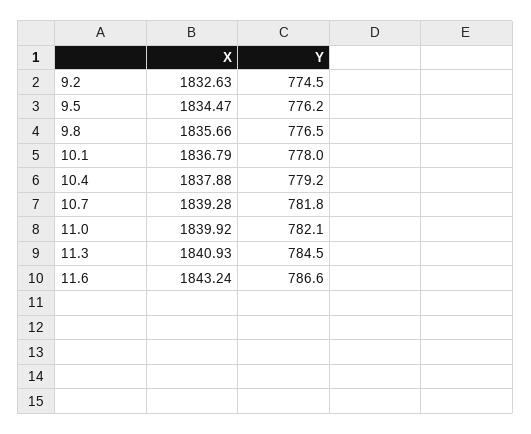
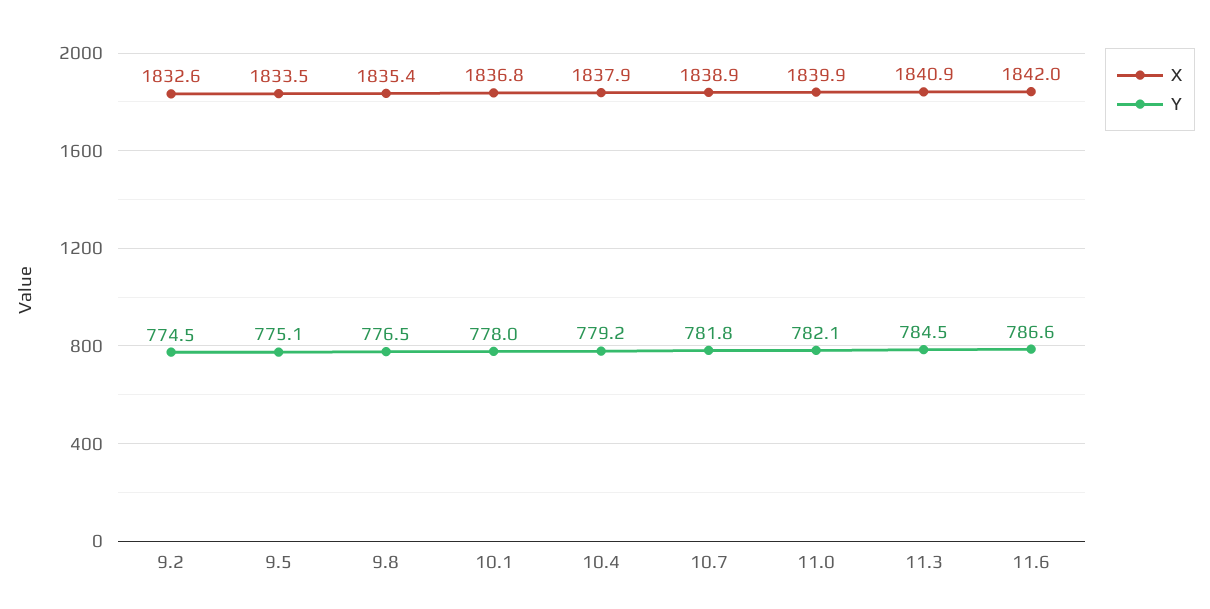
  {
    "X": {
      "9.2": 1832.63,
-     "9.5": 1834.47,
+     "9.5": 1833.5,
-     "9.8": 1835.66,
+     "9.8": 1835.4,
      "10.1": 1836.79,
      "10.4": 1837.88,
-     "10.7": 1839.28,
+     "10.7": 1838.9,
      "11.0": 1839.92,
      "11.3": 1840.93,
-     "11.6": 1843.24
+     "11.6": 1842
    },
    "Y": {
      "9.2": 774.5,
-     "9.5": 776.2,
+     "9.5": 775.1,
      "9.8": 776.5,
      "10.1": 778,
      "10.4": 779.2,
      "10.7": 781.8,
      "11.0": 782.1,
      "11.3": 784.5,
      "11.6": 786.6
    }
  }

